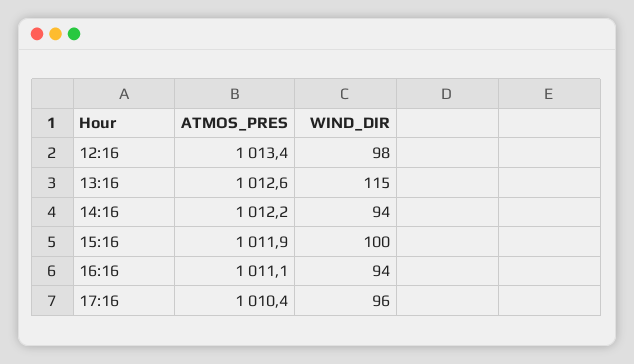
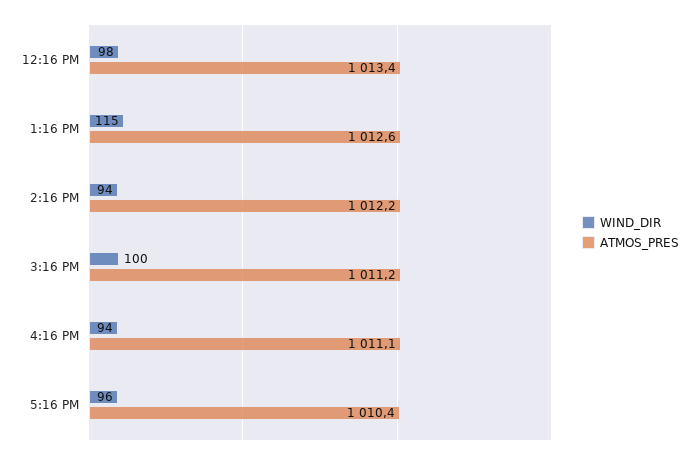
  {
    "ATMOS_PRES": {
      "12:16": 1013.4,
      "13:16": 1012.6,
      "14:16": 1012.2,
-     "15:16": 1011.9,
+     "15:16": 1011.2,
      "16:16": 1011.1,
      "17:16": 1010.4
    },
    "WIND_DIR": {
      "12:16": 98,
      "13:16": 115,
      "14:16": 94,
      "15:16": 100,
      "16:16": 94,
      "17:16": 96
    }
  }

